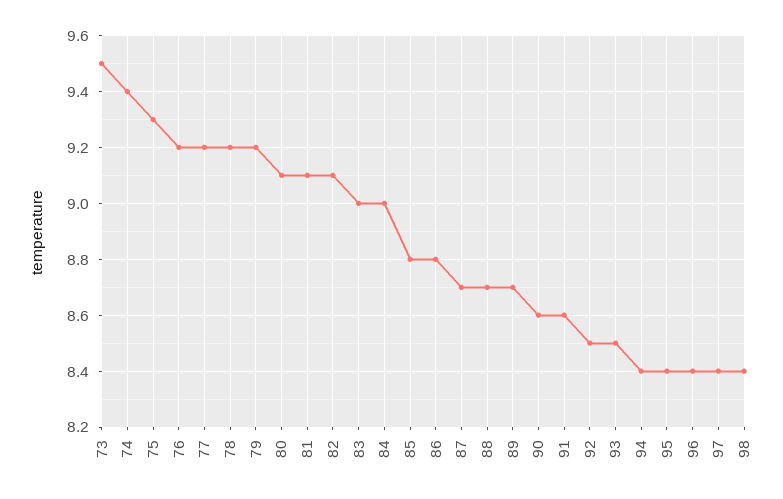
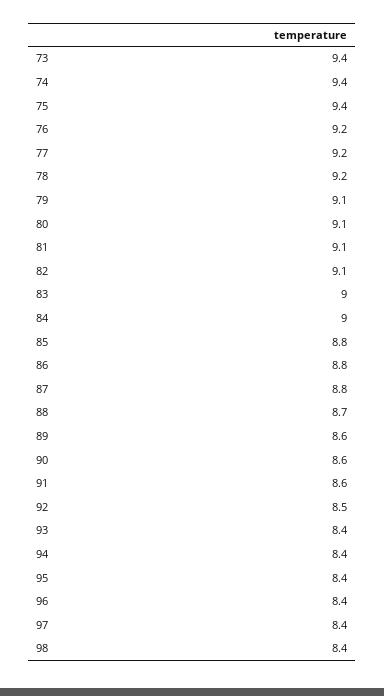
  {
-   "73": 9.5,
+   "73": 9.4,
    "74": 9.4,
-   "75": 9.3,
+   "75": 9.4,
    "76": 9.2,
    "77": 9.2,
    "78": 9.2,
-   "79": 9.2,
+   "79": 9.1,
    "80": 9.1,
    "81": 9.1,
    "82": 9.1,
    "83": 9,
    "84": 9,
    "85": 8.8,
    "86": 8.8,
-   "87": 8.7,
+   "87": 8.8,
    "88": 8.7,
-   "89": 8.7,
+   "89": 8.6,
    "90": 8.6,
    "91": 8.6,
    "92": 8.5,
-   "93": 8.5,
+   "93": 8.4,
    "94": 8.4,
    "95": 8.4,
    "96": 8.4,
    "97": 8.4,
    "98": 8.4
  }

